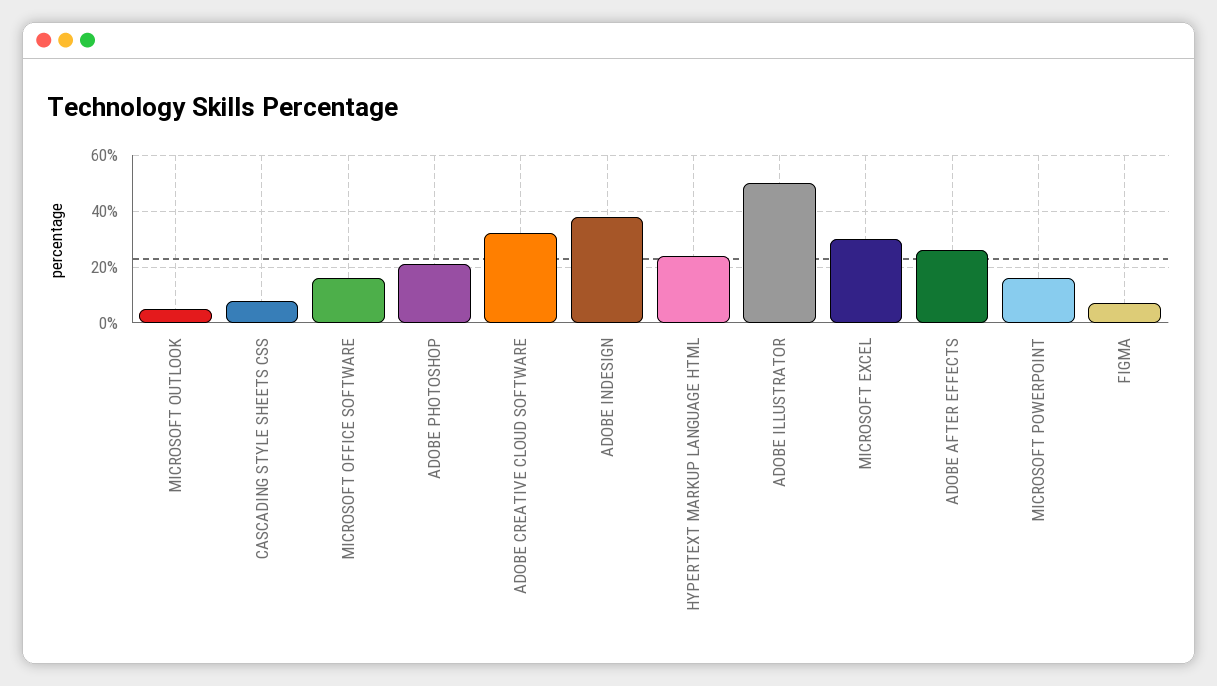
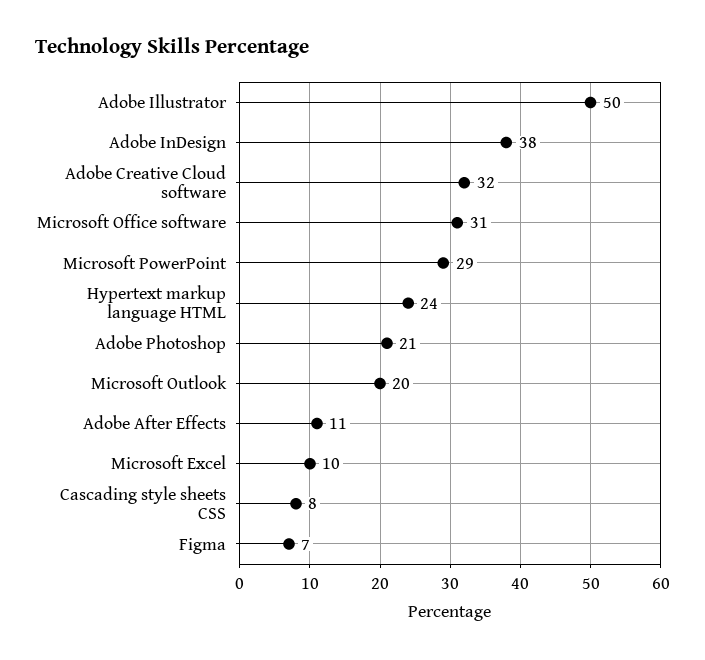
  {
-   "MICROSOFT OUTLOOK": 5,
+   "MICROSOFT OUTLOOK": 20,
    "CASCADING STYLE SHEETS CSS": 8,
-   "MICROSOFT OFFICE SOFTWARE": 15,
+   "MICROSOFT OFFICE SOFTWARE": 31,
    "ADOBE PHOTOSHOP": 21,
    "ADOBE CREATIVE CLOUD SOFTWARE": 32,
    "ADOBE INDESIGN": 38,
    "HYPERTEXT MARKUP LANGUAGE HTML": 24,
    "ADOBE ILLUSTRATOR": 50,
-   "MICROSOFT EXCEL": 30,
+   "MICROSOFT EXCEL": 10,
-   "ADOBE AFTER EFFECTS": 25,
+   "ADOBE AFTER EFFECTS": 11,
-   "MICROSOFT POWERPOINT": 15,
+   "MICROSOFT POWERPOINT": 29,
    "FIGMA": 7
  }

